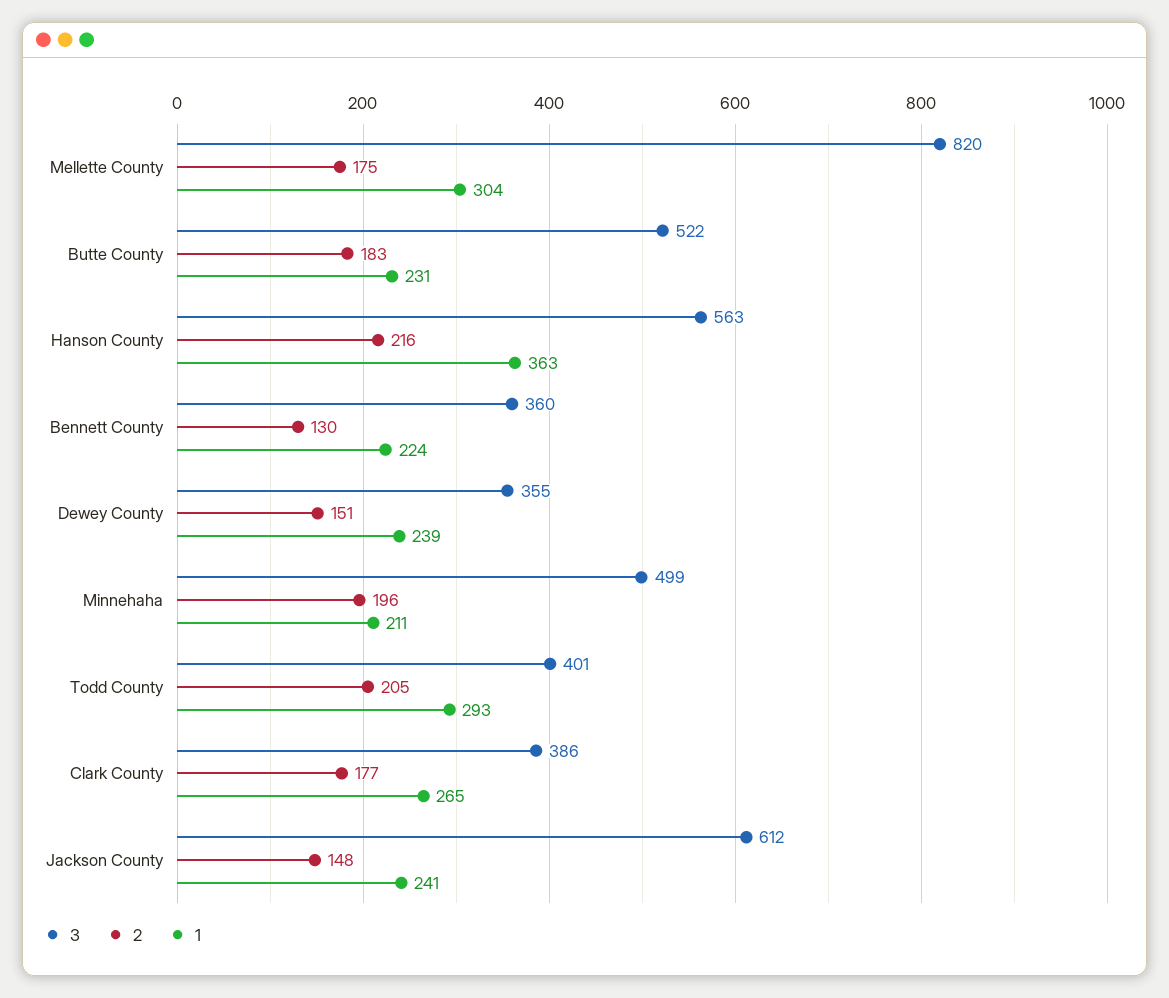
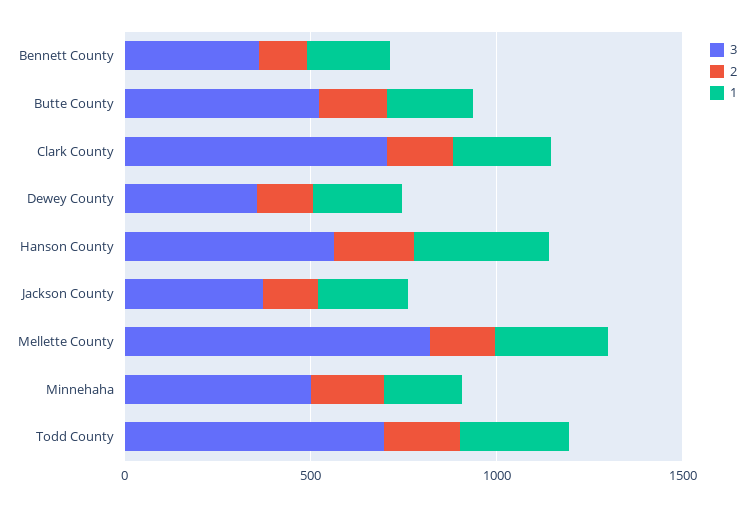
  {
    "3": {
      "Mellette County": 820,
      "Butte County": 522,
      "Hanson County": 563,
      "Bennett County": 360,
      "Dewey County": 355,
      "Minnehaha": 499,
-     "Todd County": 401,
+     "Todd County": 700,
-     "Clark County": 386,
+     "Clark County": 700,
-     "Jackson County": 612
+     "Jackson County": 400
    },
    "2": {
      "Mellette County": 175,
      "Butte County": 183,
      "Hanson County": 216,
      "Bennett County": 130,
      "Dewey County": 151,
      "Minnehaha": 196,
      "Todd County": 205,
      "Clark County": 177,
      "Jackson County": 148
    },
    "1": {
      "Mellette County": 304,
      "Butte County": 231,
      "Hanson County": 363,
      "Bennett County": 224,
      "Dewey County": 239,
      "Minnehaha": 211,
      "Todd County": 293,
      "Clark County": 265,
      "Jackson County": 241
    }
  }

